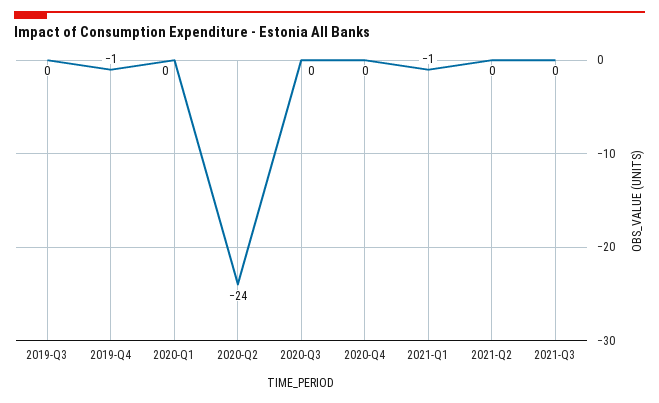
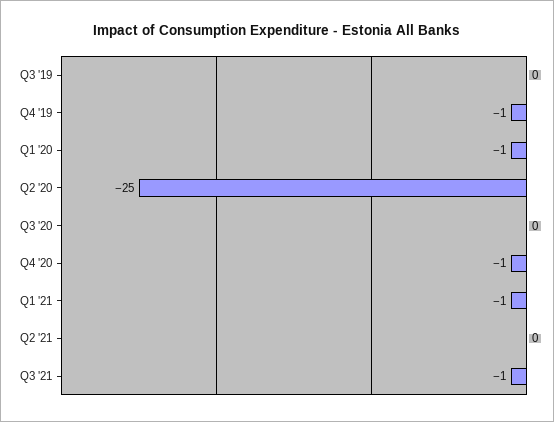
  {
    "2019-Q3": 0,
    "2019-Q4": -1,
-   "2020-Q1": 0,
+   "2020-Q1": -1,
-   "2020-Q2": -24,
+   "2020-Q2": -25,
    "2020-Q3": 0,
-   "2020-Q4": 0,
+   "2020-Q4": -1,
    "2021-Q1": -1,
    "2021-Q2": 0,
-   "2021-Q3": 0
+   "2021-Q3": -1
  }

